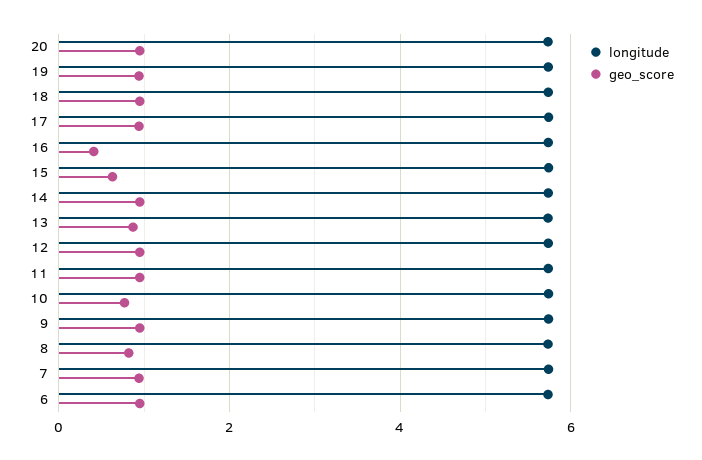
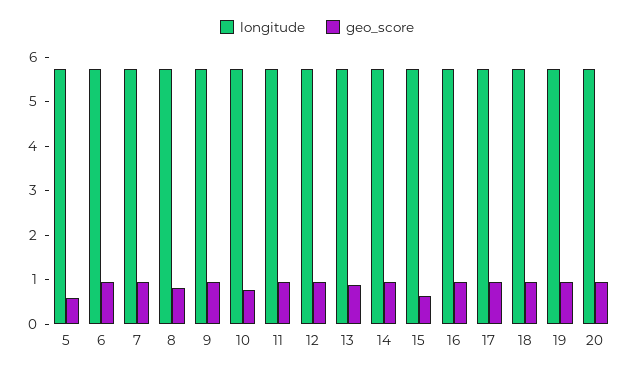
  {
    "longitude": {
      "20": 5.8,
      "19": 5.8,
      "18": 5.8,
      "17": 5.8,
      "16": 5.8,
      "15": 5.8,
      "14": 5.8,
      "13": 5.8,
      "12": 5.8,
      "11": 5.8,
      "10": 5.8,
      "9": 5.8,
      "8": 5.8,
      "7": 5.8,
-     "6": 5.8
+     "6": 5.8,
+     "5": 5.8
    },
    "geo_score": {
      "20": 1,
      "19": 1,
      "18": 1,
      "17": 1,
-     "16": 0.4,
+     "16": 1,
      "15": 0.6,
      "14": 1,
      "13": 0.8,
      "12": 1,
      "11": 1,
      "10": 0.8,
      "9": 1,
      "8": 0.8,
      "7": 1,
-     "6": 1
+     "6": 1,
+     "5": 0.6
    }
  }

